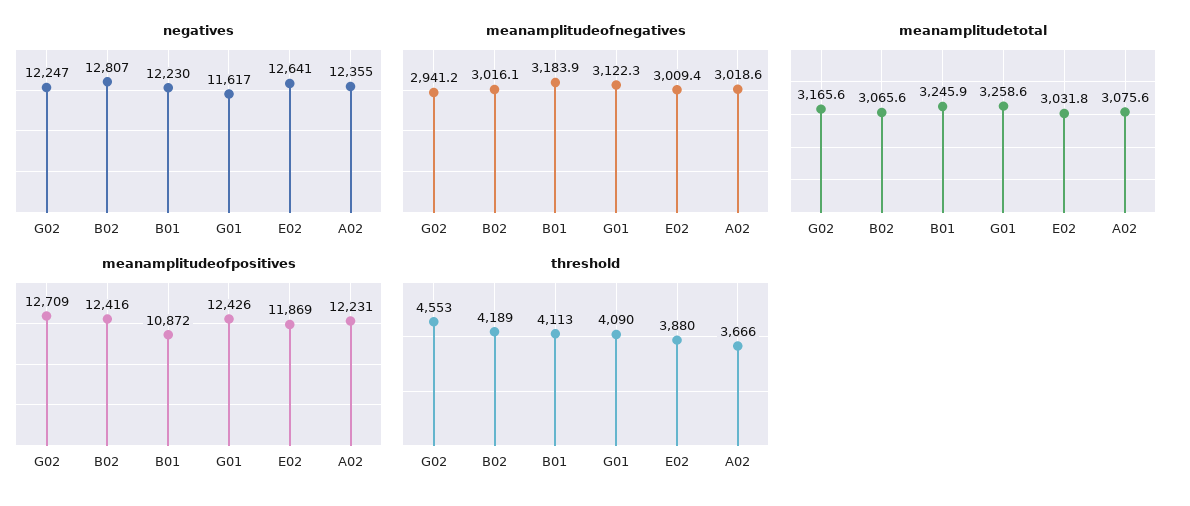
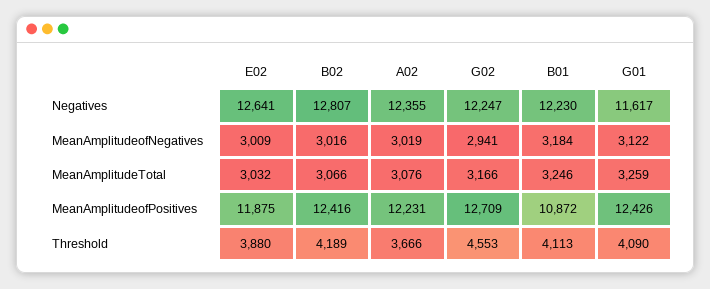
  {
    "negatives": {
      "G02": 12247,
      "B02": 12807,
      "B01": 12230,
      "G01": 11617,
      "E02": 12641,
      "A02": 12355
    },
    "meanamplitudeofnegatives": {
      "G02": 2941.2,
      "B02": 3016.1,
      "B01": 3183.9,
      "G01": 3122.3,
      "E02": 3009.4,
      "A02": 3018.6
    },
    "meanamplitudetotal": {
      "G02": 3165.6,
      "B02": 3065.6,
      "B01": 3245.9,
      "G01": 3258.6,
      "E02": 3031.8,
      "A02": 3075.6
    },
    "meanamplitudeofpositives": {
      "G02": 12709,
      "B02": 12416,
      "B01": 10872,
      "G01": 12426,
-     "E02": 11869,
+     "E02": 11875,
      "A02": 12231
    },
    "threshold": {
      "G02": 4553,
      "B02": 4189,
      "B01": 4113,
      "G01": 4090,
      "E02": 3880,
      "A02": 3666
    }
  }

